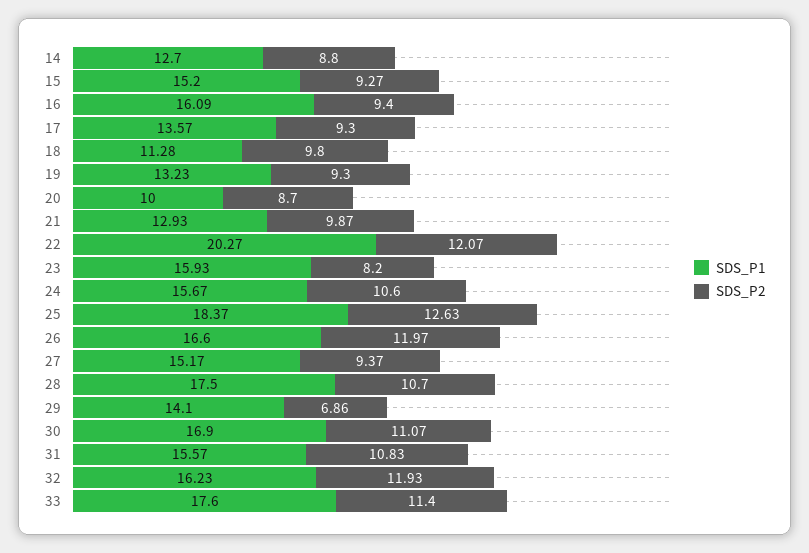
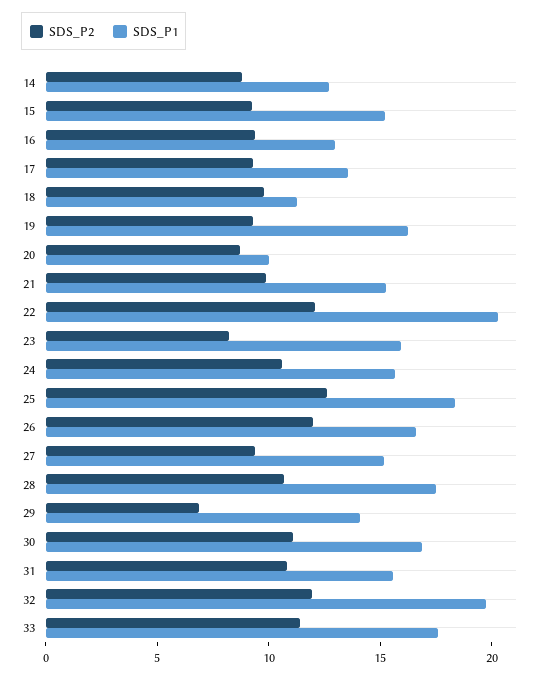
  {
    "SDS_P1": {
      "14": 12.7,
      "15": 15.2,
-     "16": 16.09,
+     "16": 13,
      "17": 13.57,
      "18": 11.28,
-     "19": 13.23,
+     "19": 16,
      "20": 10,
-     "21": 12.93,
+     "21": 15,
      "22": 20.27,
      "23": 15.93,
      "24": 15.67,
      "25": 18.37,
      "26": 16.6,
      "27": 15.17,
      "28": 17.5,
      "29": 14.1,
      "30": 16.9,
      "31": 15.57,
-     "32": 16.23,
+     "32": 20,
      "33": 17.6
    },
    "SDS_P2": {
      "14": 8.8,
      "15": 9.27,
      "16": 9.4,
      "17": 9.3,
      "18": 9.8,
      "19": 9.3,
      "20": 8.7,
      "21": 9.87,
      "22": 12.07,
      "23": 8.2,
      "24": 10.6,
      "25": 12.63,
      "26": 11.97,
      "27": 9.37,
      "28": 10.7,
      "29": 6.86,
      "30": 11.07,
      "31": 10.83,
      "32": 11.93,
      "33": 11.4
    }
  }

